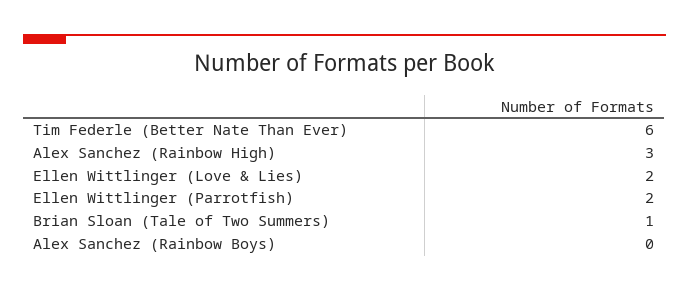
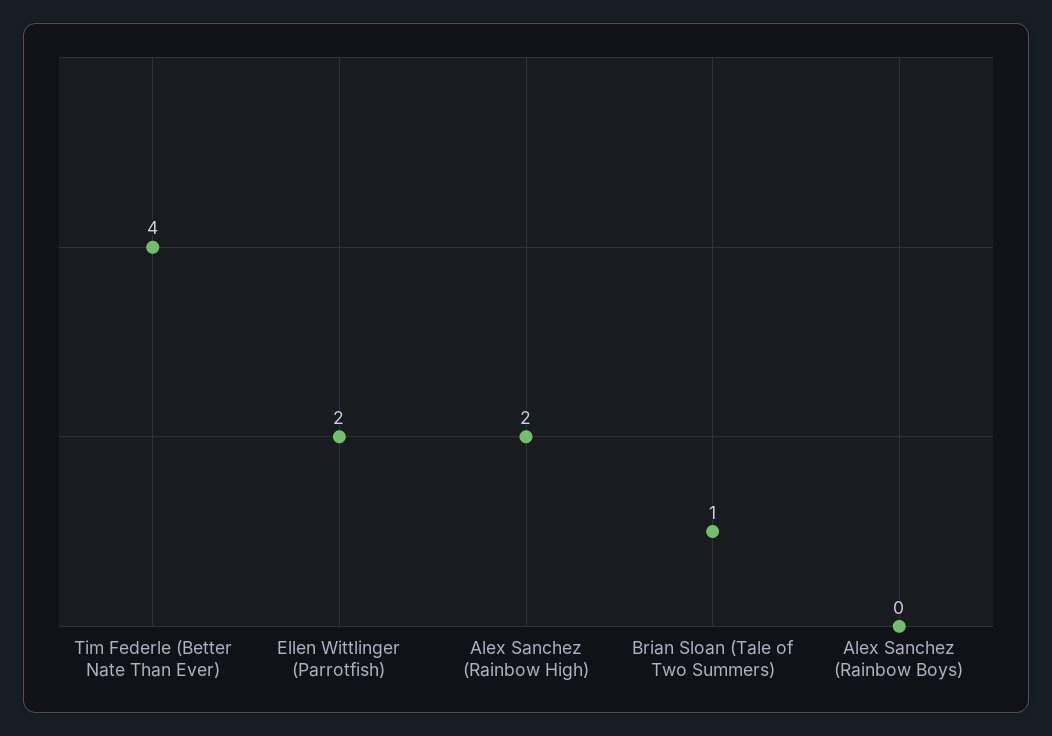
  {
-   "Tim Federle (Better Nate Than Ever)": 6,
+   "Tim Federle (Better Nate Than Ever)": 4,
-   "Alex Sanchez (Rainbow High)": 3,
+   "Alex Sanchez (Rainbow High)": 2,
-   "Ellen Wittlinger (Love & Lies)": 2,
    "Ellen Wittlinger (Parrotfish)": 2,
    "Brian Sloan (Tale of Two Summers)": 1,
    "Alex Sanchez (Rainbow Boys)": 0
  }

